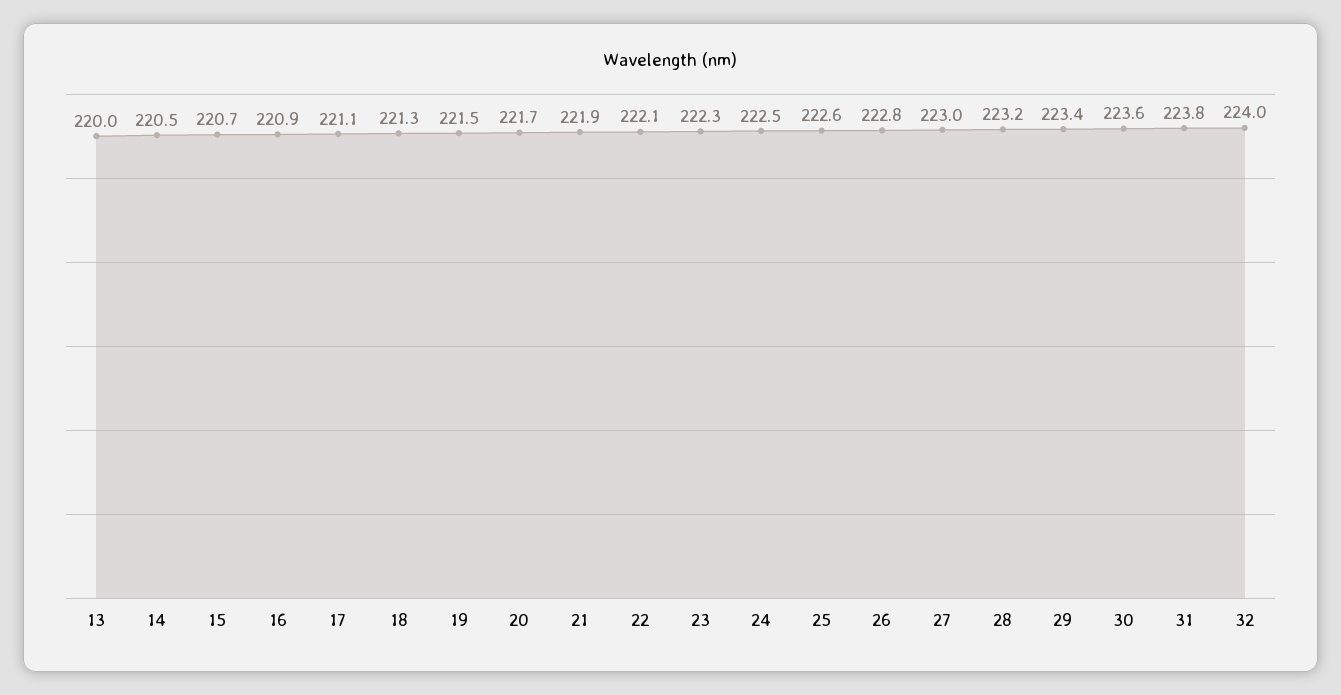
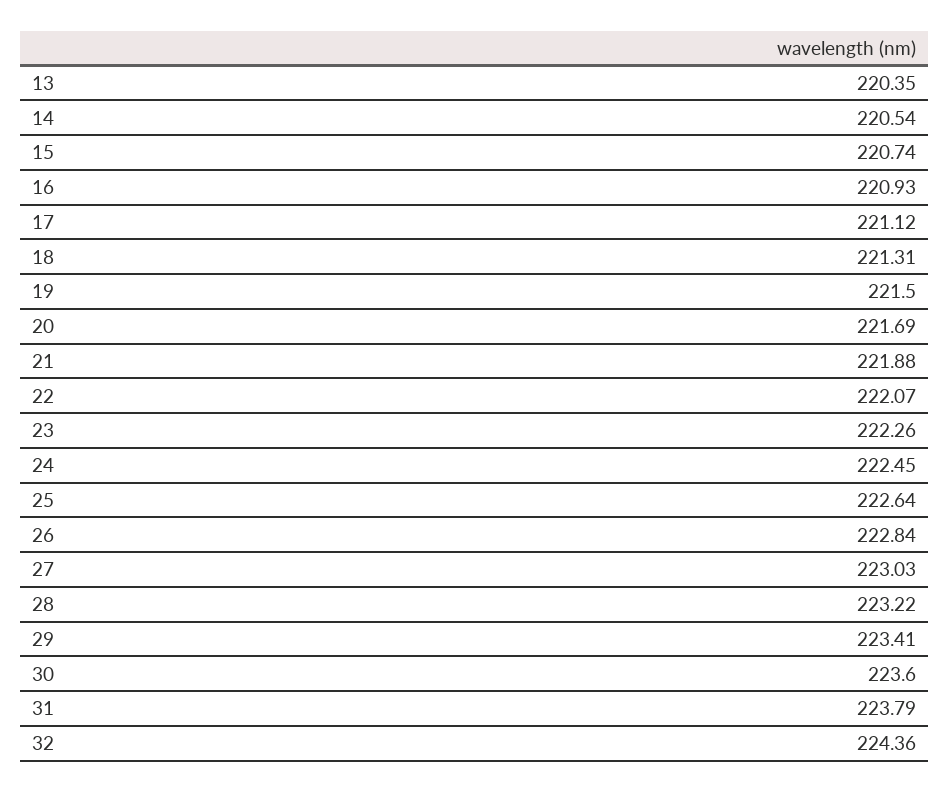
  {
-   "13": 220,
+   "13": 220.35,
    "14": 220.54,
    "15": 220.74,
    "16": 220.93,
    "17": 221.12,
    "18": 221.31,
    "19": 221.5,
    "20": 221.69,
    "21": 221.88,
    "22": 222.07,
    "23": 222.26,
    "24": 222.45,
    "25": 222.64,
    "26": 222.84,
    "27": 223.03,
    "28": 223.22,
    "29": 223.41,
    "30": 223.6,
    "31": 223.79,
-   "32": 224
+   "32": 224.36
  }

